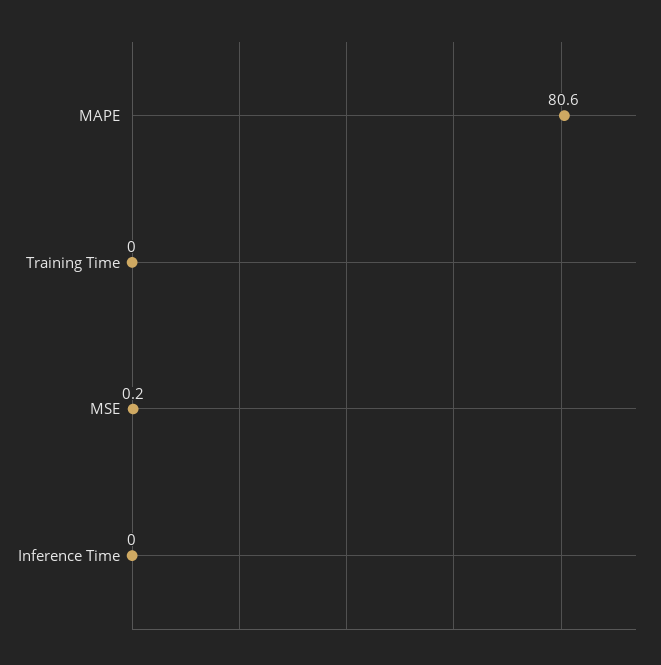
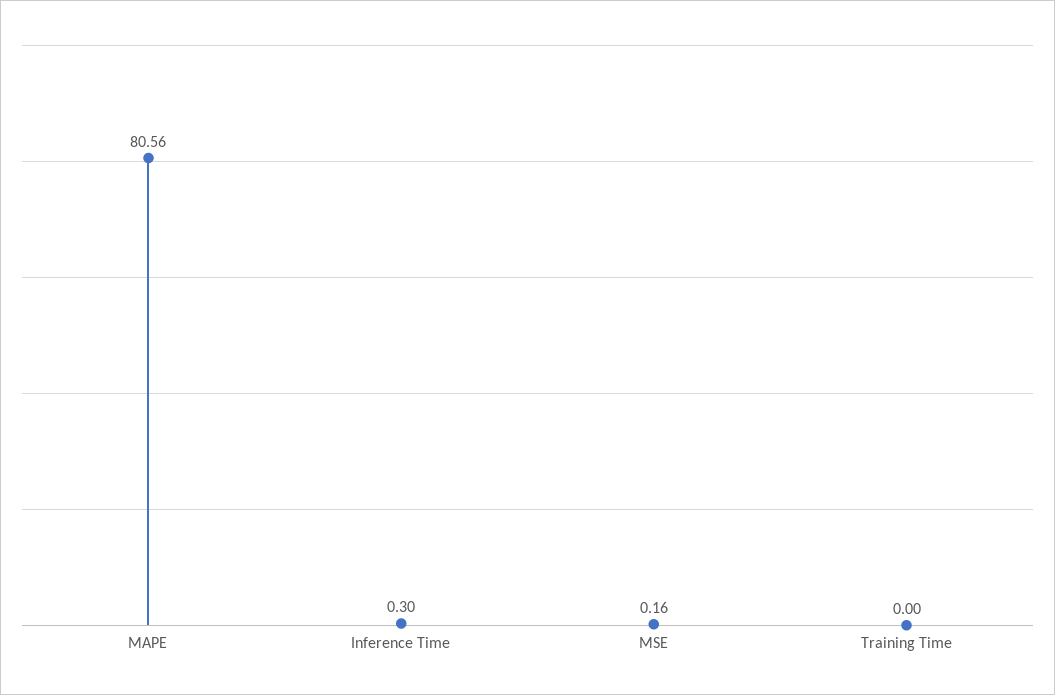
  {
    "MAPE": 80.56,
    "Training Time": 0,
    "MSE": 0.16,
-   "Inference Time": 0
+   "Inference Time": 0.3
  }

